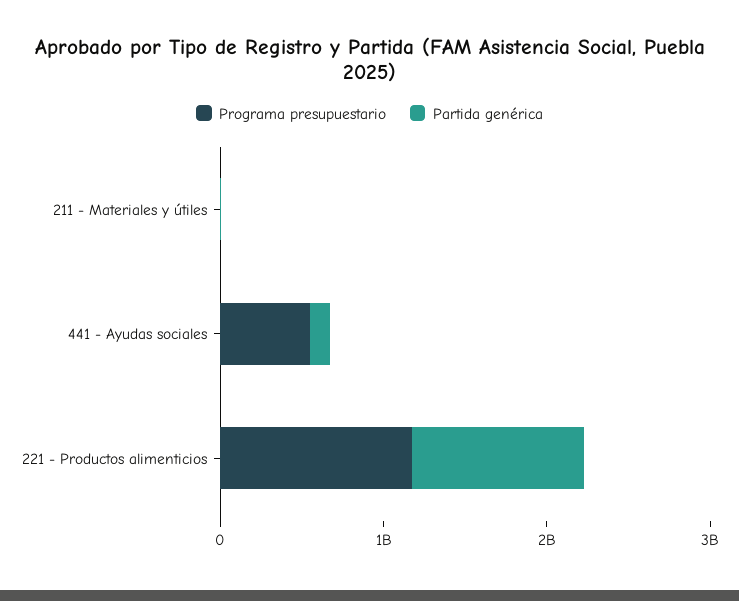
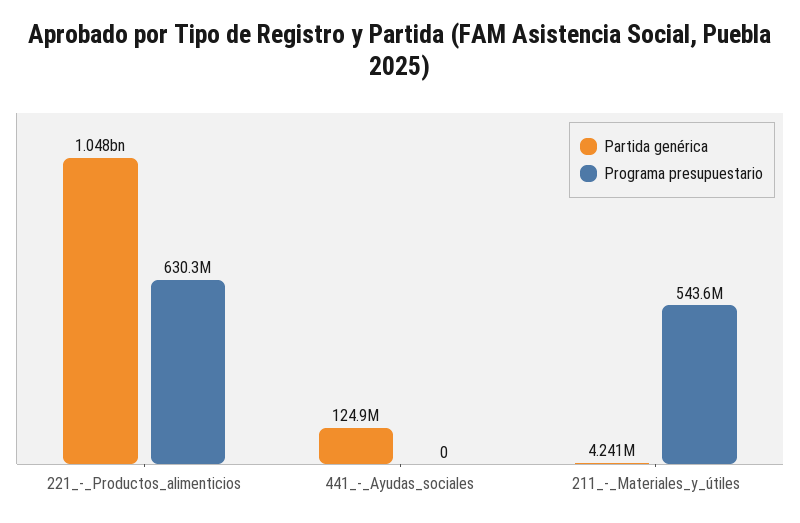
  {
    "Programa presupuestario": {
-     "211 - Materiales y útiles": 0,
+     "211 - Materiales y útiles": 543600000,
-     "441 - Ayudas sociales": 600000000,
+     "441 - Ayudas sociales": 0,
-     "221 - Productos alimenticios": 1200000000
+     "221 - Productos alimenticios": 630300000
    },
    "Partida genérica": {
      "211 - Materiales y útiles": 4241000,
      "441 - Ayudas sociales": 124900000,
      "221 - Productos alimenticios": 1048000000
    }
  }

